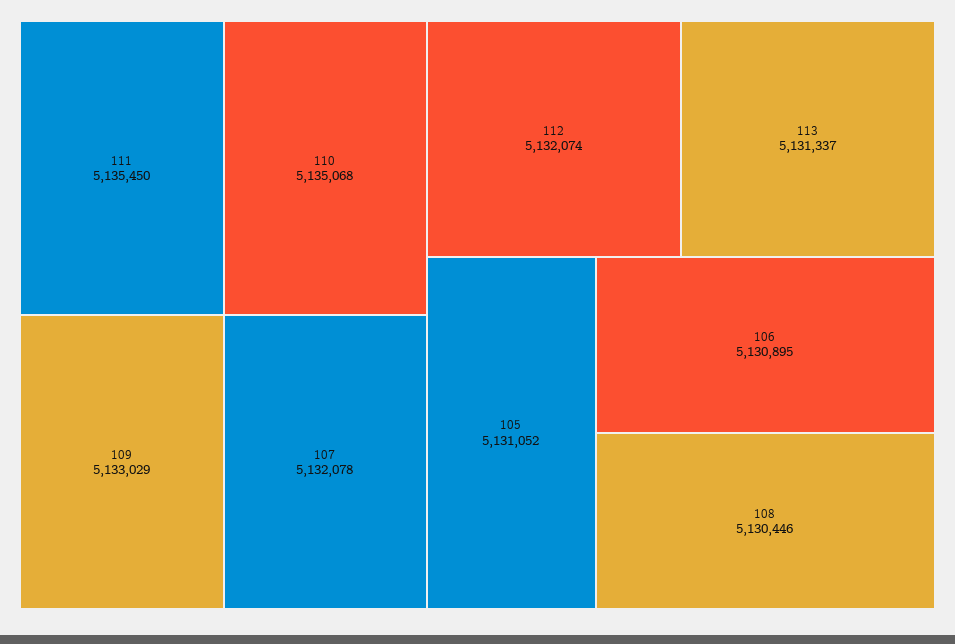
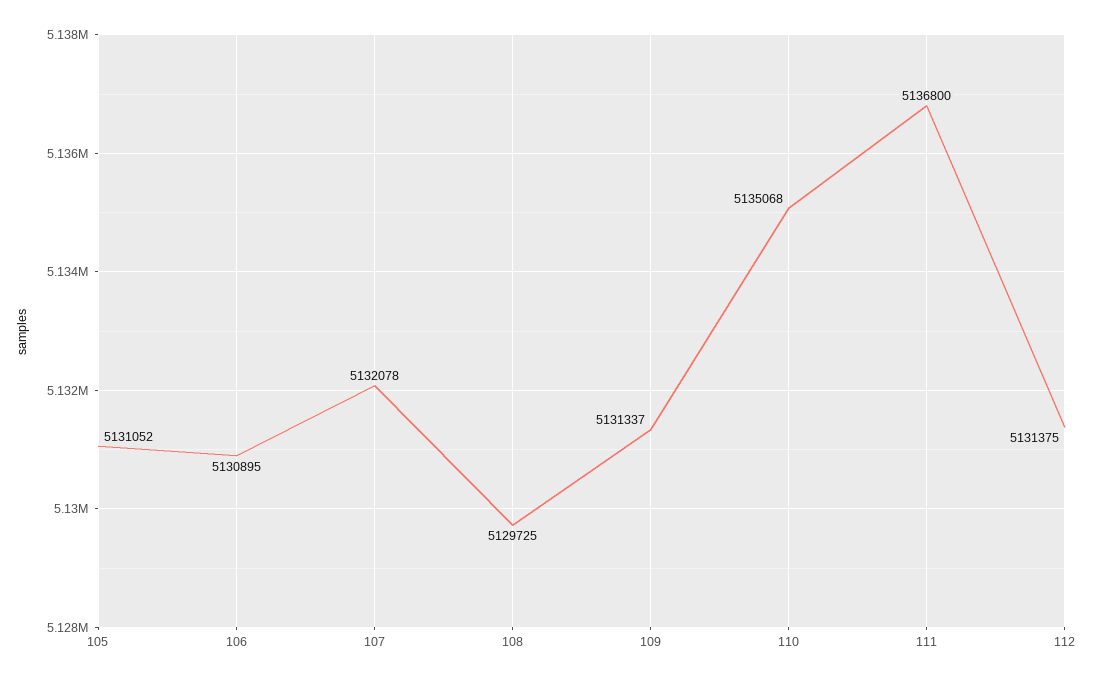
  {
-   "111": 5135450,
+   "111": 5136800,
    "110": 5135068,
-   "109": 5133029,
+   "109": 5131337,
    "107": 5132078,
-   "112": 5132074,
+   "112": 5131375,
-   "113": 5131337,
    "105": 5131052,
    "106": 5130895,
-   "108": 5130446
+   "108": 5129725
  }

